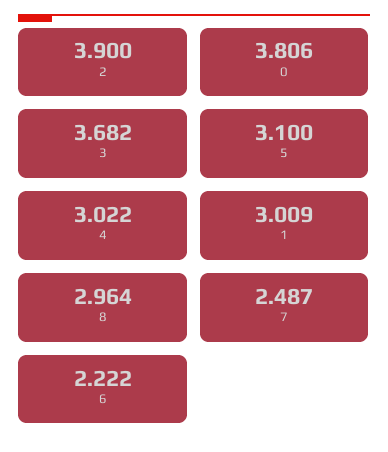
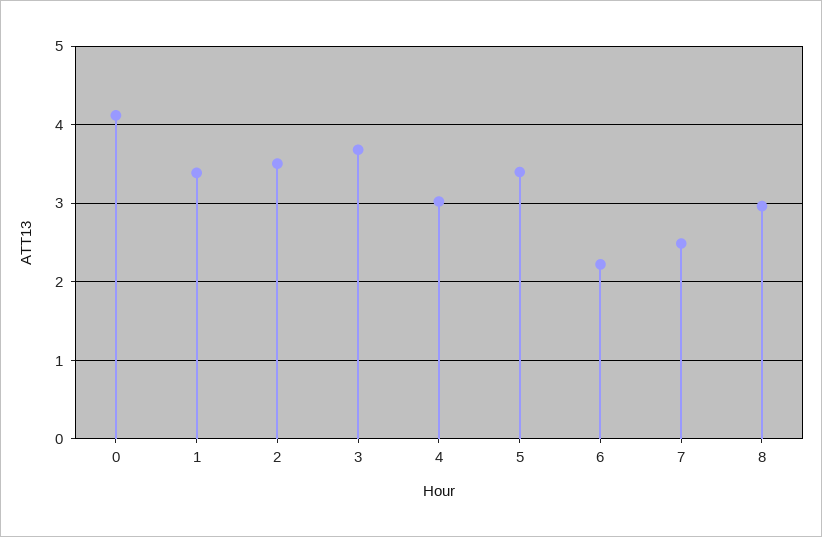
  {
-   "2": 3.9,
+   "2": 3.5,
-   "0": 3.806,
+   "0": 4.1,
    "3": 3.682,
-   "5": 3.1,
+   "5": 3.4,
    "4": 3.022,
-   "1": 3.009,
+   "1": 3.4,
    "8": 2.964,
    "7": 2.487,
    "6": 2.222
  }

